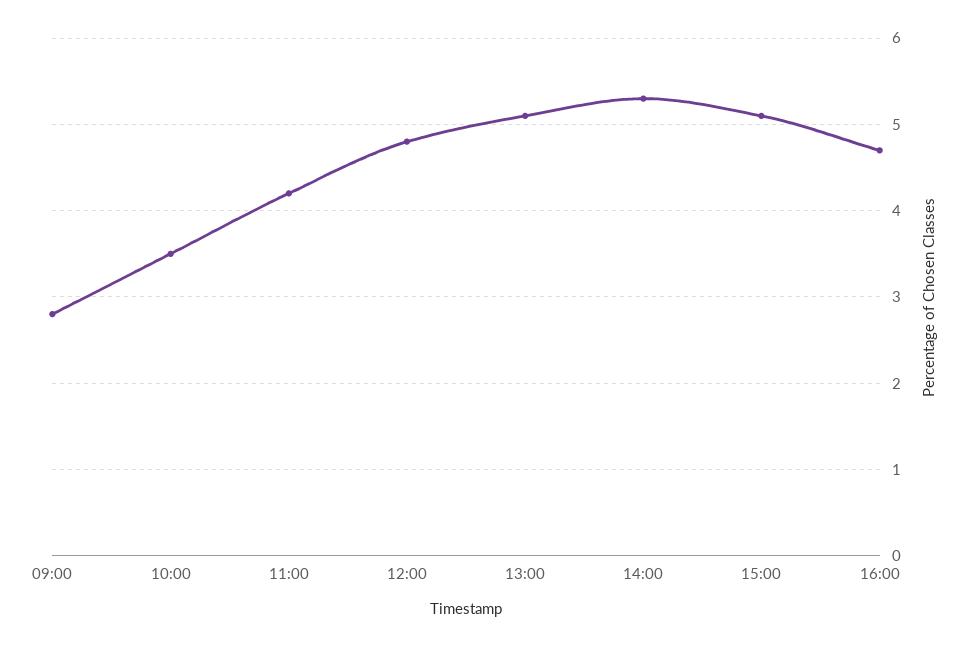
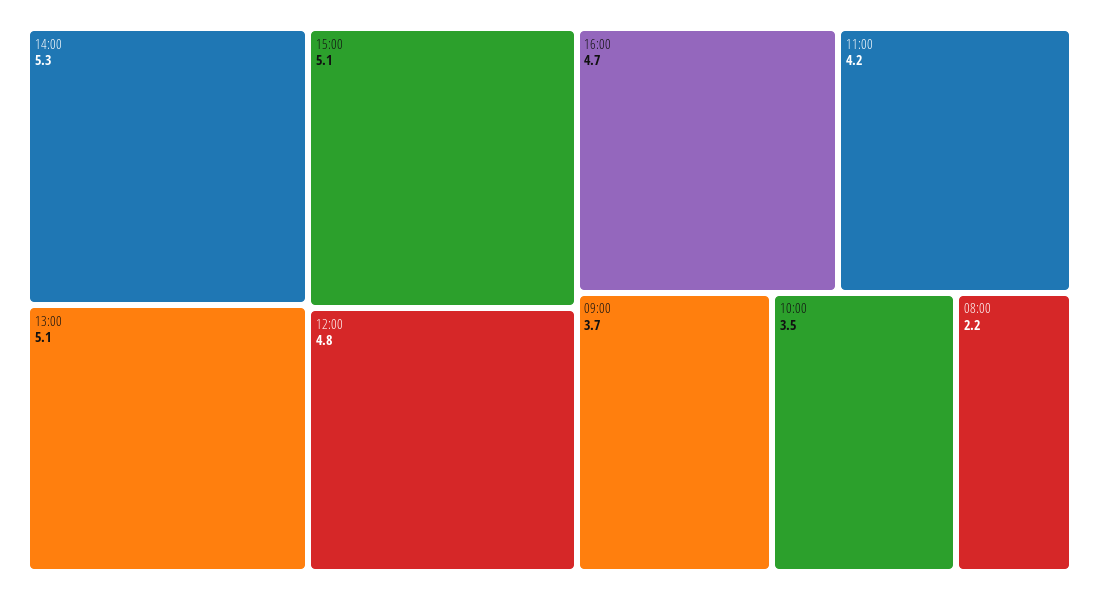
  {
-   "09:00": 2.8,
+   "09:00": 3.7,
    "10:00": 3.5,
    "11:00": 4.2,
    "12:00": 4.8,
    "13:00": 5.1,
    "14:00": 5.3,
    "15:00": 5.1,
-   "16:00": 4.7
+   "16:00": 4.7,
+   "08:00": 2.2
  }

